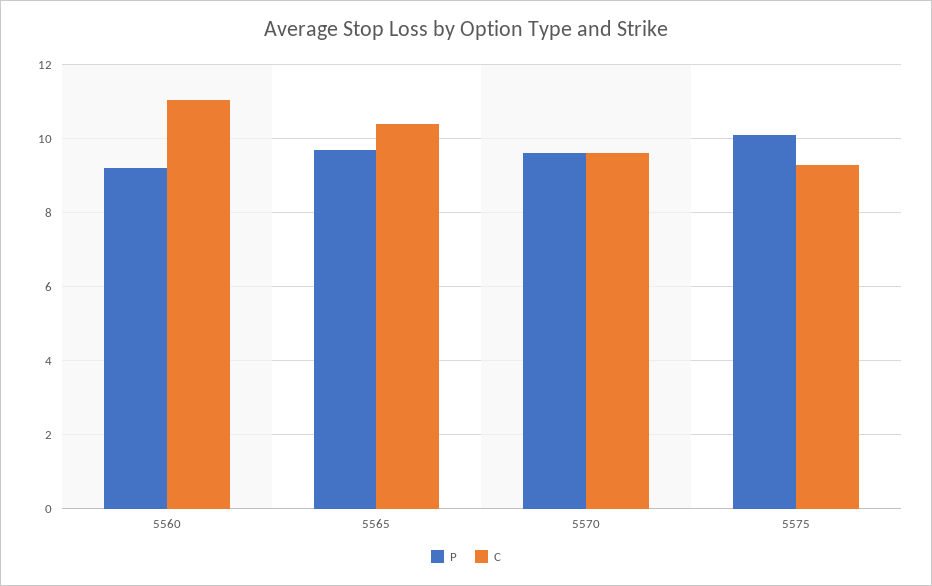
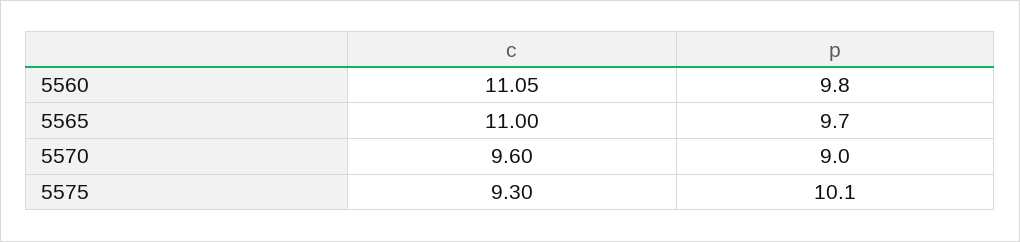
  {
    "P": {
-     "5560": 9.2,
+     "5560": 9.8,
      "5565": 9.7,
-     "5570": 9.6,
+     "5570": 9,
      "5575": 10.1
    },
    "C": {
      "5560": 11.05,
-     "5565": 10.4,
+     "5565": 11,
      "5570": 9.6,
      "5575": 9.3
    }
  }

